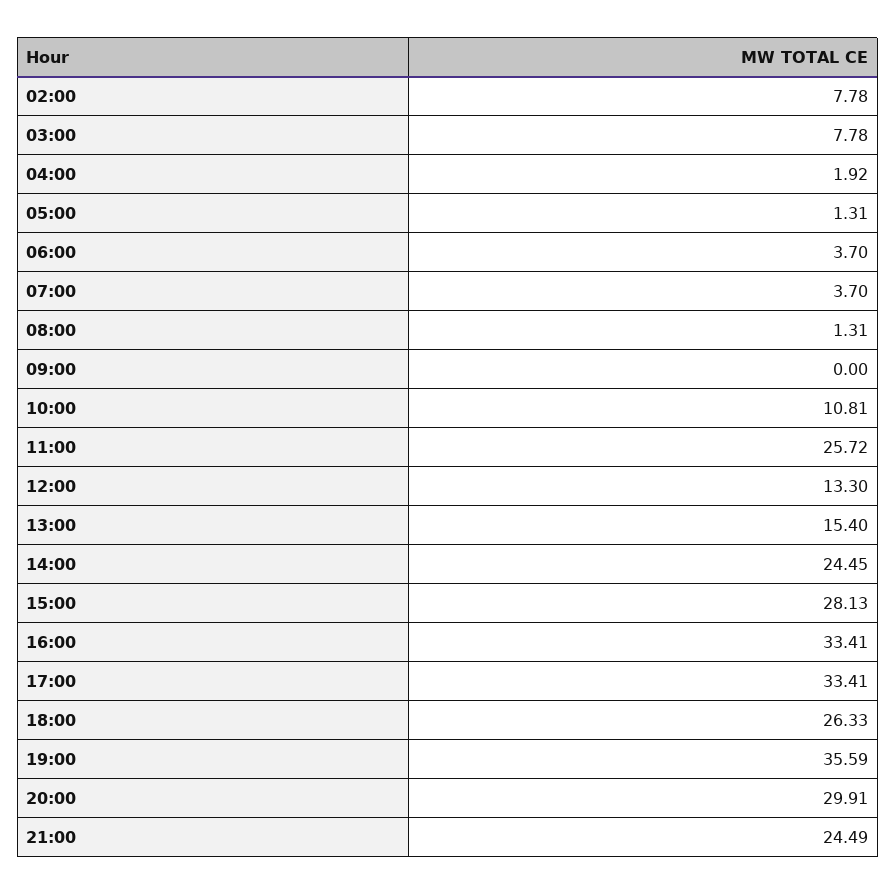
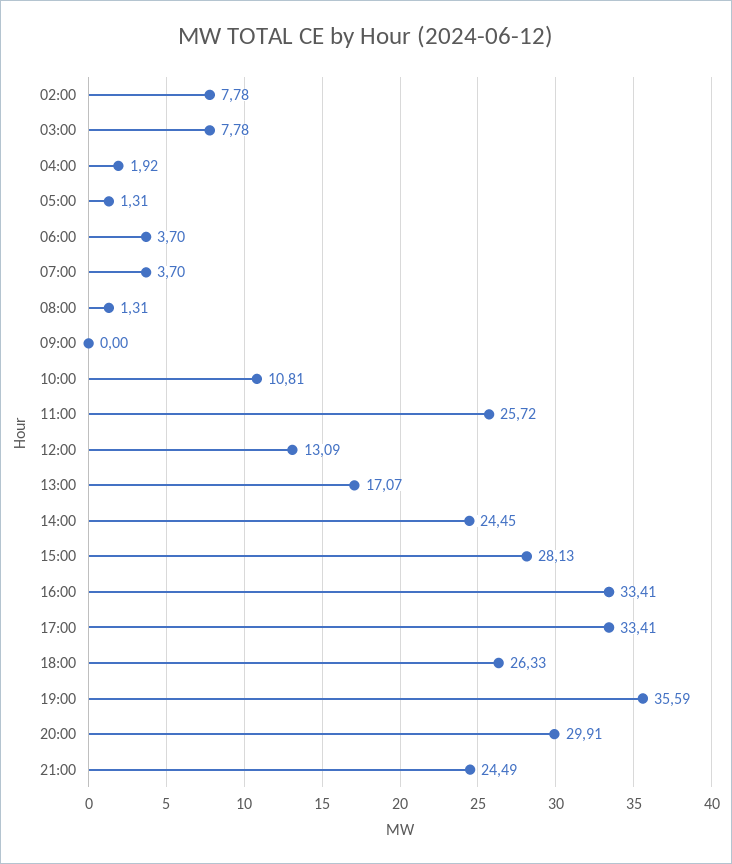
  {
    "02:00": 7.78,
    "03:00": 7.78,
    "04:00": 1.92,
    "05:00": 1.31,
    "06:00": 3.7,
    "07:00": 3.7,
    "08:00": 1.31,
    "09:00": 0,
    "10:00": 10.81,
    "11:00": 25.72,
-   "12:00": 13.3,
+   "12:00": 13.09,
-   "13:00": 15.4,
+   "13:00": 17.07,
    "14:00": 24.45,
    "15:00": 28.13,
    "16:00": 33.41,
    "17:00": 33.41,
    "18:00": 26.33,
    "19:00": 35.59,
    "20:00": 29.91,
    "21:00": 24.49
  }

